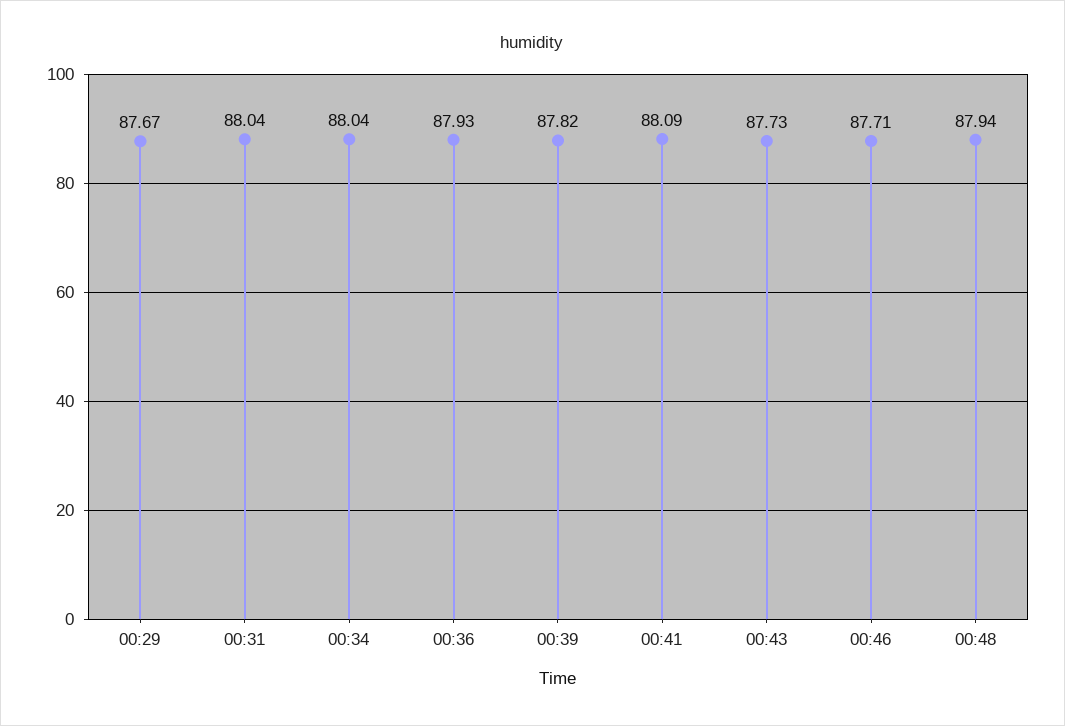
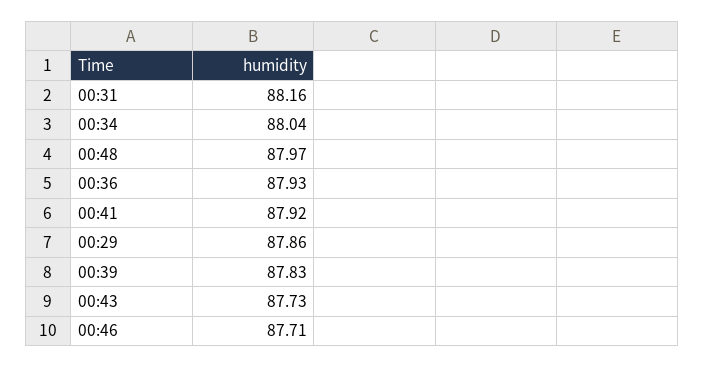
  {
-   "00:29": 87.67,
+   "00:29": 87.86,
-   "00:31": 88.04,
+   "00:31": 88.16,
    "00:34": 88.04,
    "00:36": 87.93,
-   "00:39": 87.82,
+   "00:39": 87.83,
-   "00:41": 88.09,
+   "00:41": 87.92,
    "00:43": 87.73,
    "00:46": 87.71,
-   "00:48": 87.94
+   "00:48": 87.97
  }

